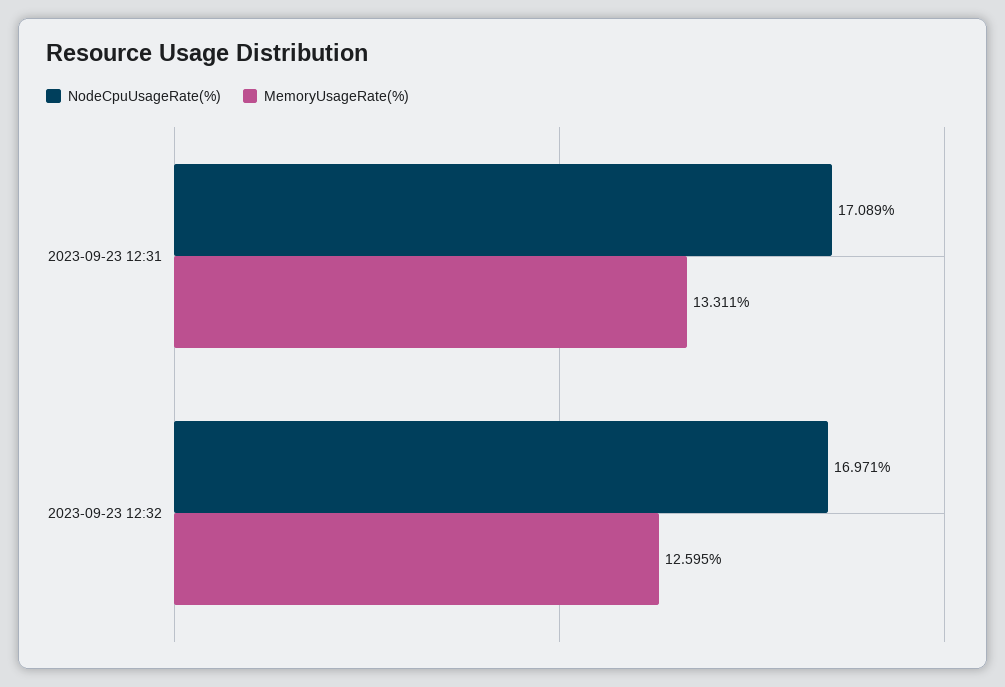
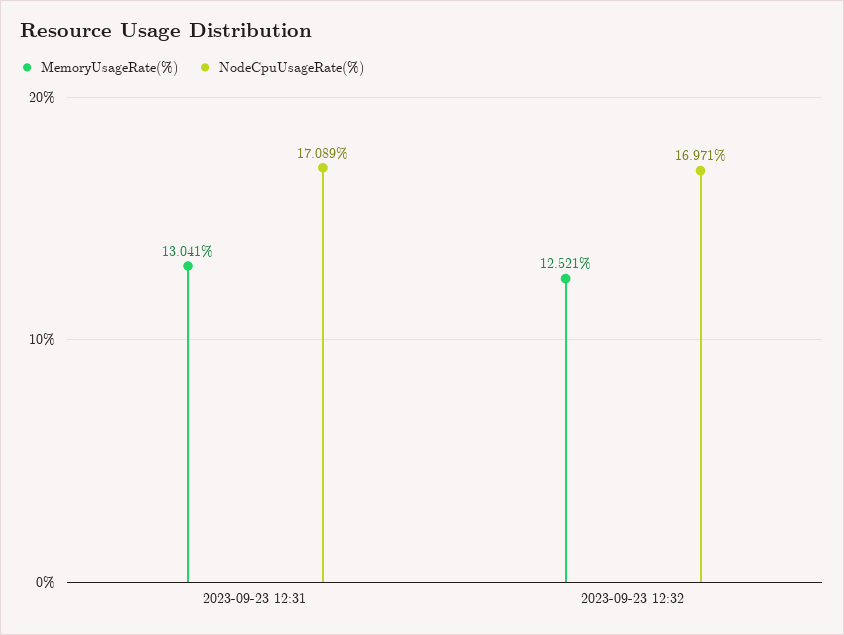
  {
    "NodeCpuUsageRate(%)": {
      "2023-09-23 12:31": 17.089,
      "2023-09-23 12:32": 16.971
    },
    "MemoryUsageRate(%)": {
-     "2023-09-23 12:31": 13.311,
+     "2023-09-23 12:31": 13.041,
-     "2023-09-23 12:32": 12.595
+     "2023-09-23 12:32": 12.521
    }
  }

